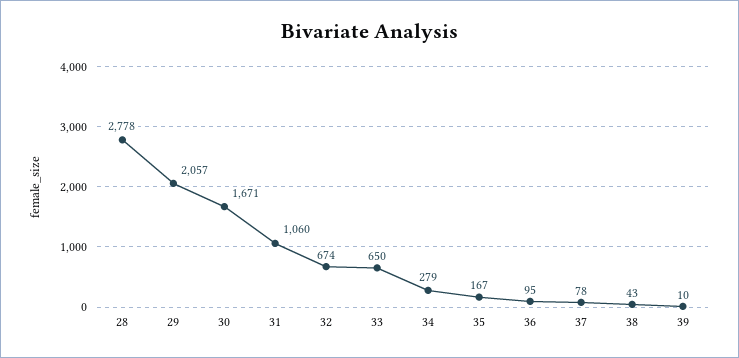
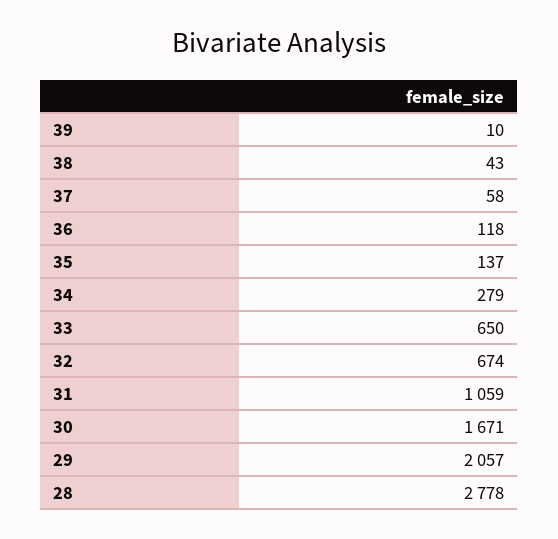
  {
    "28": 2778,
    "29": 2057,
    "30": 1671,
-   "31": 1060,
+   "31": 1059,
    "32": 674,
    "33": 650,
    "34": 279,
-   "35": 167,
+   "35": 137,
-   "36": 95,
+   "36": 118,
-   "37": 78,
+   "37": 58,
    "38": 43,
    "39": 10
  }

